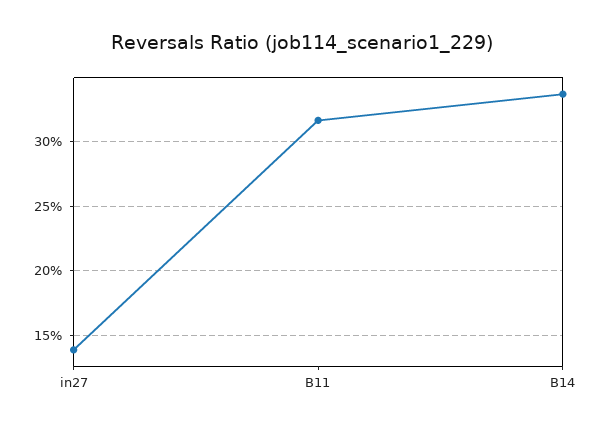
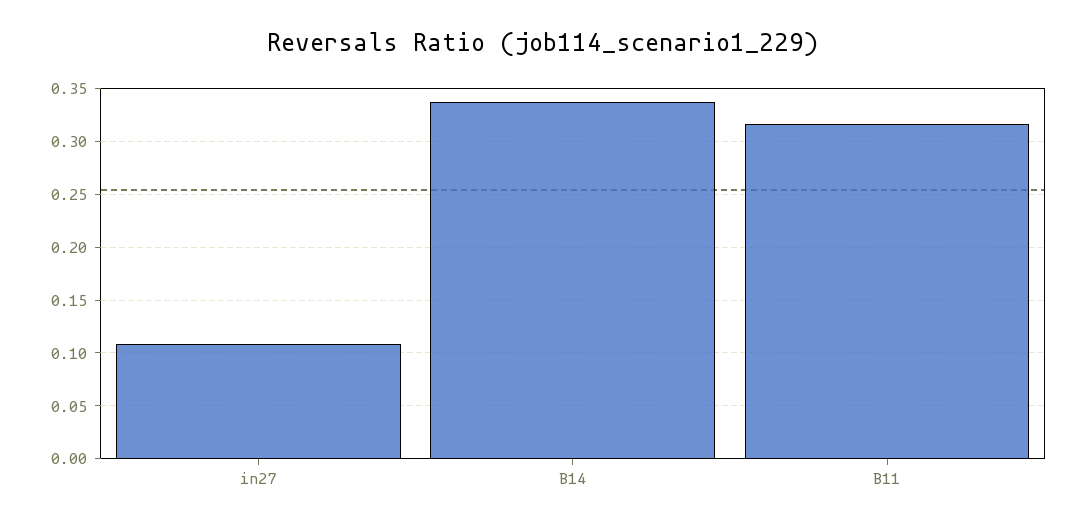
  {
-   "in27": 0.14,
+   "in27": 0.11,
    "B11": 0.315,
    "B14": 0.335
  }

